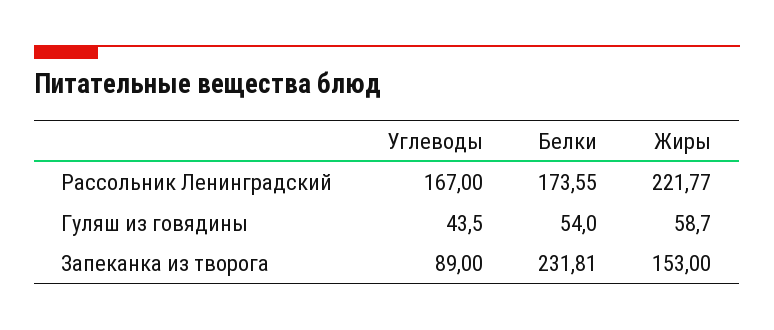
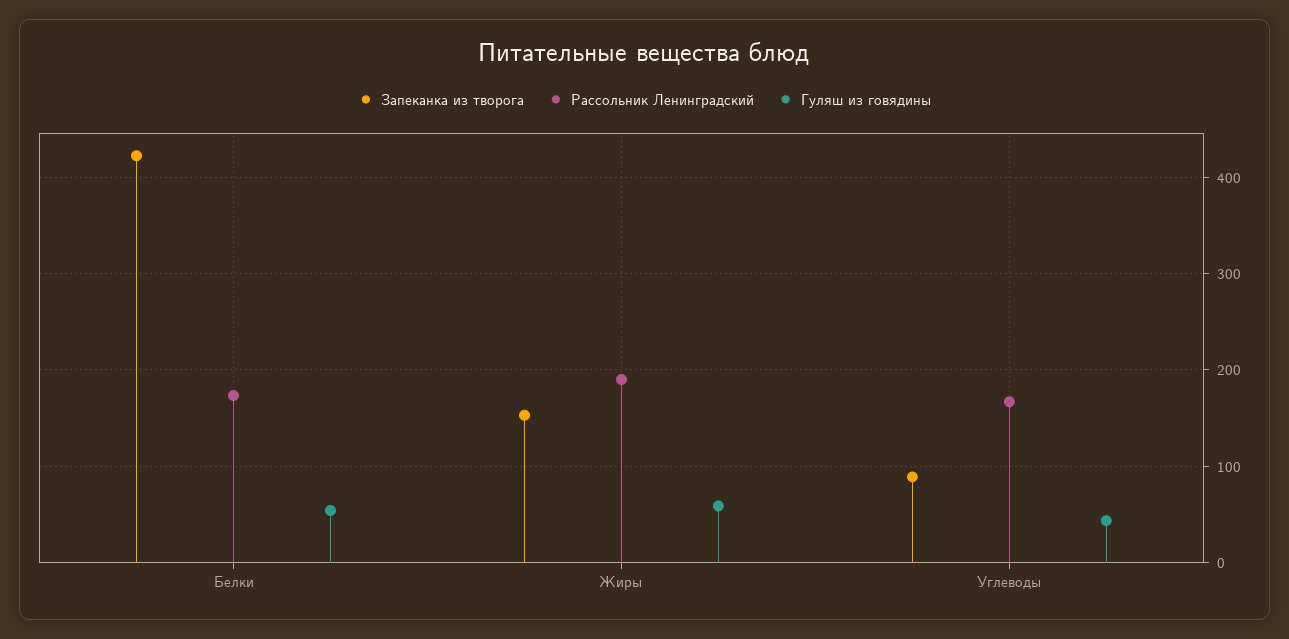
  {
    "Рассольник Ленинградский": {
      "Углеводы": 167,
      "Белки": 173.55,
-     "Жиры": 221.77
+     "Жиры": 190
    },
    "Гуляш из говядины": {
      "Углеводы": 43.5,
      "Белки": 54,
      "Жиры": 58.7
    },
    "Запеканка из творога": {
      "Углеводы": 89,
-     "Белки": 231.81,
+     "Белки": 420,
      "Жиры": 153
    }
  }

